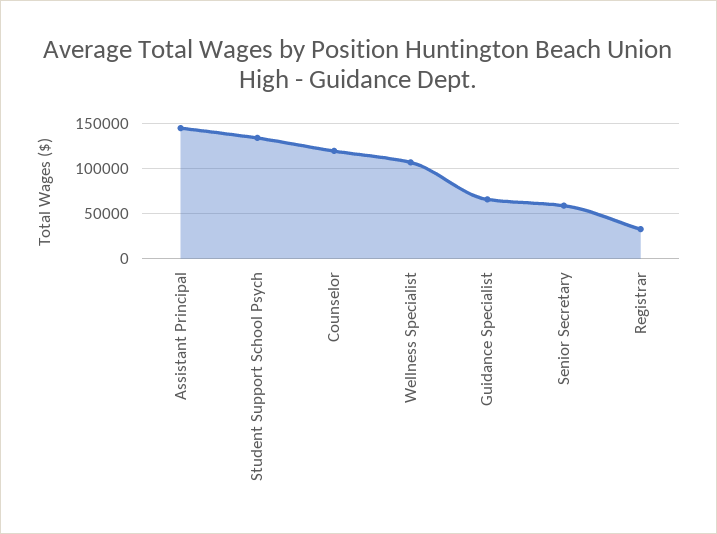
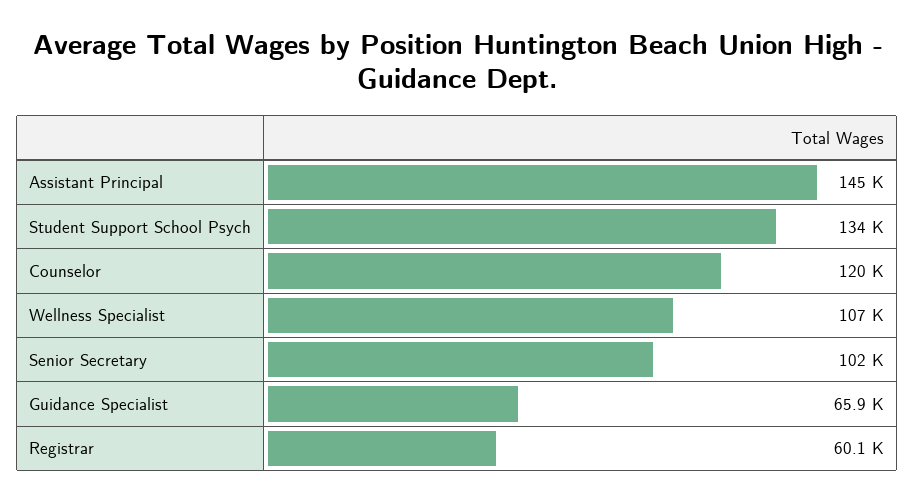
  {
    "Assistant Principal": 145000,
    "Student Support School Psych": 134000,
    "Counselor": 120000,
    "Wellness Specialist": 107000,
    "Guidance Specialist": 65900,
-   "Senior Secretary": 60000,
+   "Senior Secretary": 102000,
-   "Registrar": 30000
+   "Registrar": 60100
  }

